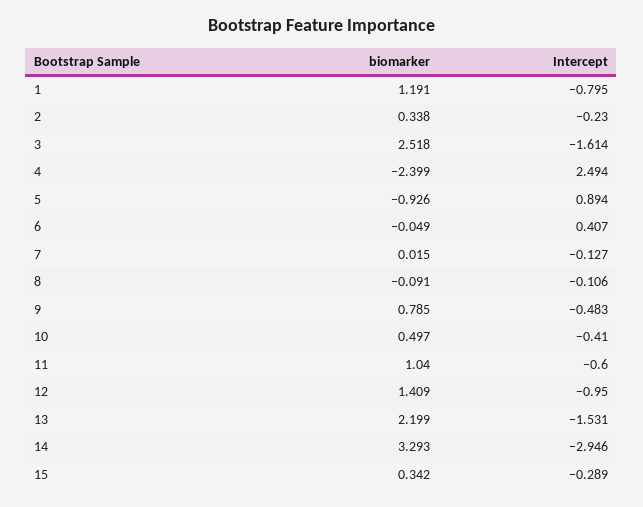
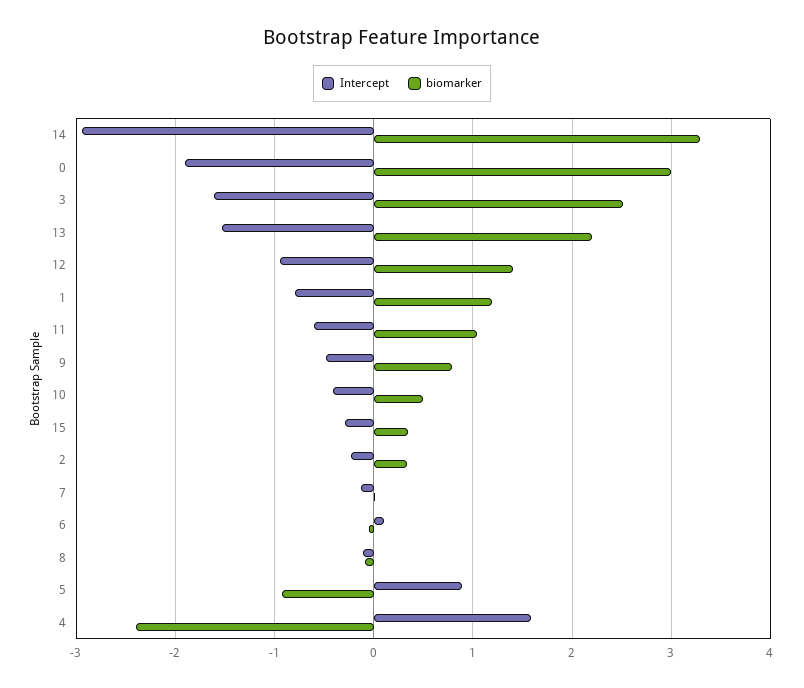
  {
    "biomarker": {
      "1": 1.191,
      "2": 0.338,
      "3": 2.518,
      "4": -2.399,
      "5": -0.926,
      "6": -0.049,
      "7": 0.015,
      "8": -0.091,
      "9": 0.785,
      "10": 0.497,
      "11": 1.04,
      "12": 1.409,
      "13": 2.199,
      "14": 3.293,
-     "15": 0.342
+     "15": 0.342,
+     "0": 3
    },
    "Intercept": {
      "1": -0.795,
      "2": -0.23,
      "3": -1.614,
-     "4": 2.494,
+     "4": 1.6,
      "5": 0.894,
-     "6": 0.407,
+     "6": 0.1,
      "7": -0.127,
      "8": -0.106,
      "9": -0.483,
      "10": -0.41,
      "11": -0.6,
      "12": -0.95,
      "13": -1.531,
      "14": -2.946,
-     "15": -0.289
+     "15": -0.289,
+     "0": -1.9
    }
  }

